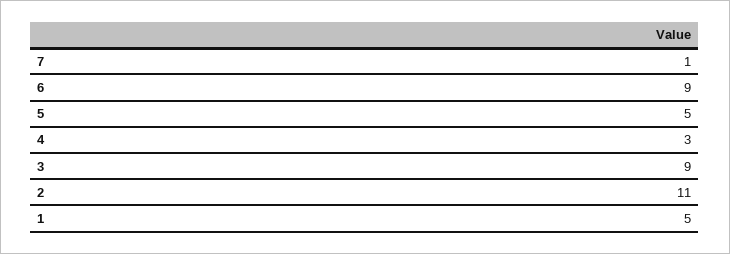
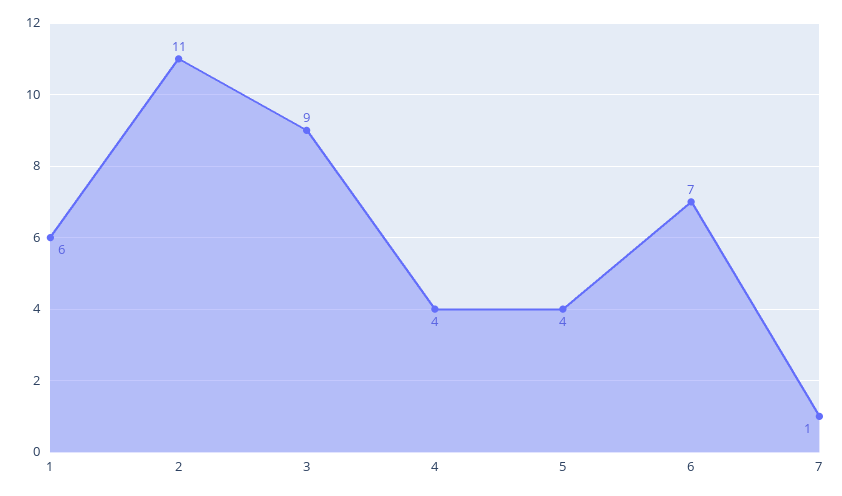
  {
    "7": 1,
-   "6": 9,
+   "6": 7,
-   "5": 5,
+   "5": 4,
-   "4": 3,
+   "4": 4,
    "3": 9,
    "2": 11,
-   "1": 5
+   "1": 6
  }

